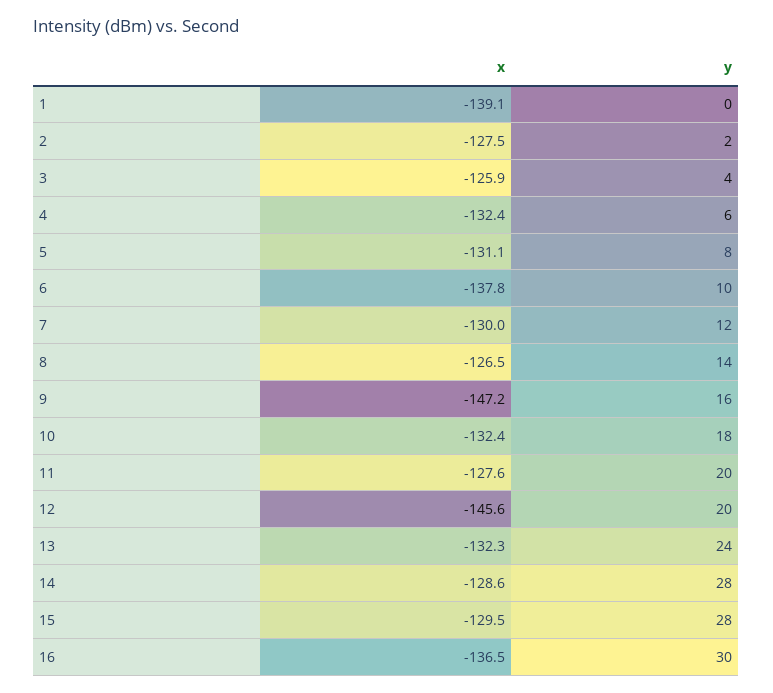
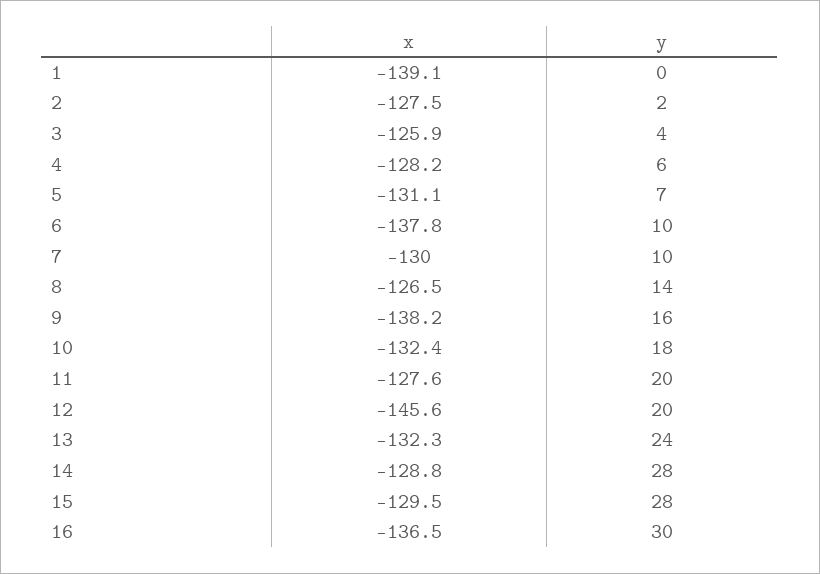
  {
    "x": {
      "1": -139.1,
      "2": -127.5,
      "3": -125.9,
-     "4": -132.4,
+     "4": -128.2,
      "5": -131.1,
      "6": -137.8,
      "7": -130,
      "8": -126.5,
-     "9": -147.2,
+     "9": -138.2,
      "10": -132.4,
      "11": -127.6,
      "12": -145.6,
      "13": -132.3,
-     "14": -128.6,
+     "14": -128.8,
      "15": -129.5,
      "16": -136.5
    },
    "y": {
      "1": 0,
      "2": 2,
      "3": 4,
      "4": 6,
-     "5": 8,
+     "5": 7,
      "6": 10,
-     "7": 12,
+     "7": 10,
      "8": 14,
      "9": 16,
      "10": 18,
      "11": 20,
      "12": 20,
      "13": 24,
      "14": 28,
      "15": 28,
      "16": 30
    }
  }

